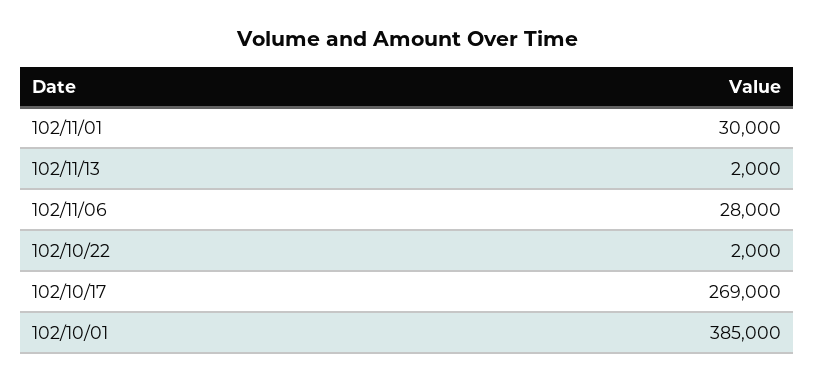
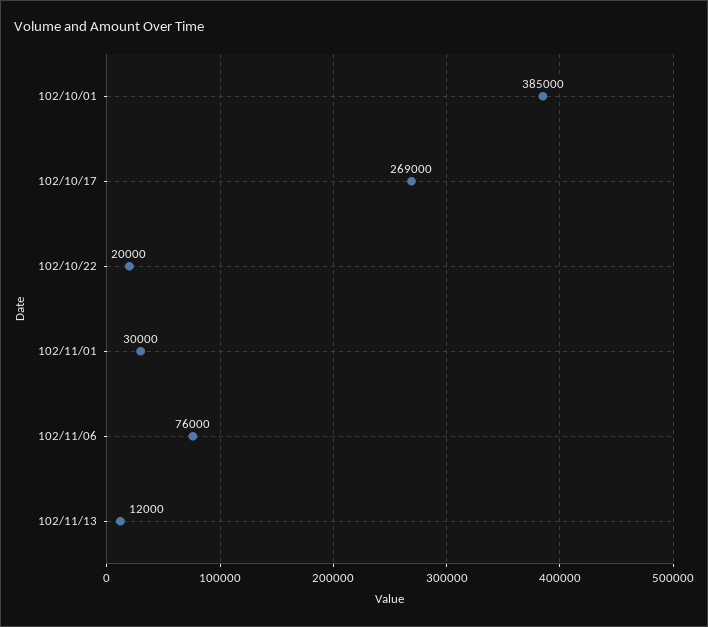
  {
    "102/11/01": 30000,
-   "102/11/13": 2000,
+   "102/11/13": 12000,
-   "102/11/06": 28000,
+   "102/11/06": 76000,
-   "102/10/22": 2000,
+   "102/10/22": 20000,
    "102/10/17": 269000,
    "102/10/01": 385000
  }

